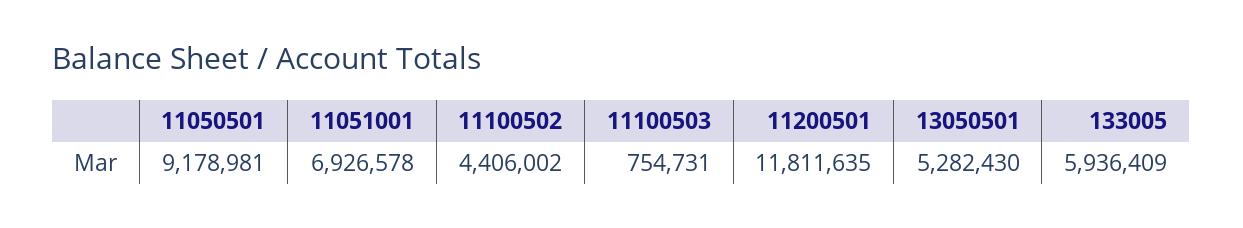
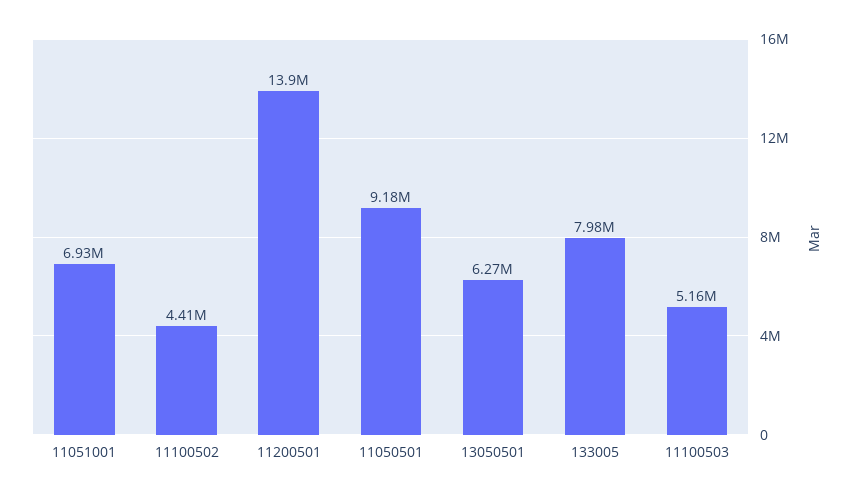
  {
    "11050501": 9178981,
    "11051001": 6926578,
    "11100502": 4406002,
-   "11100503": 754731,
+   "11100503": 5160000,
-   "11200501": 11811635,
+   "11200501": 13900000,
-   "13050501": 5282430,
+   "13050501": 6270000,
-   "133005": 5936409
+   "133005": 7980000
  }

